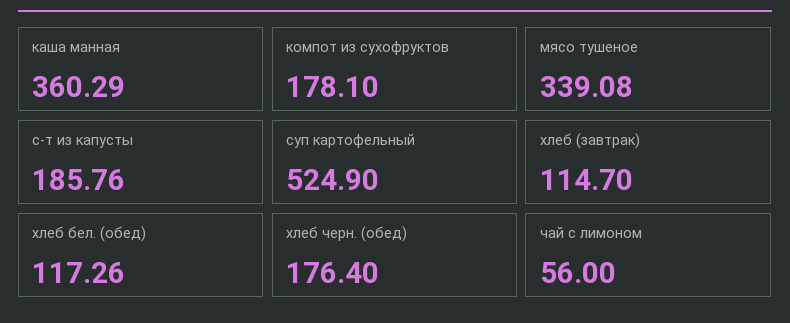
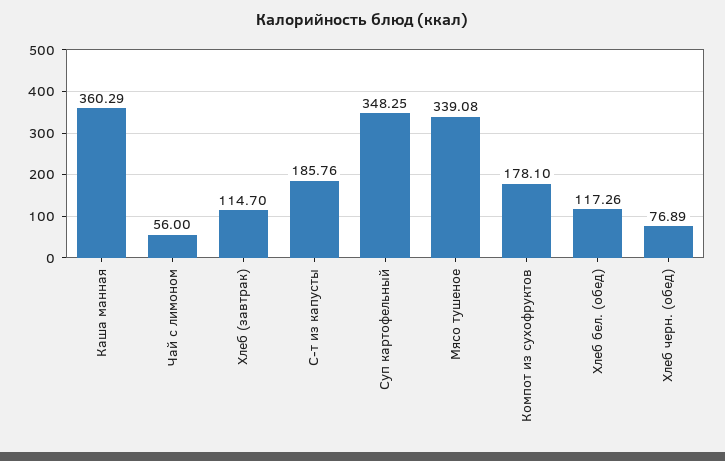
  {
    "каша манная": 360.29,
    "компот из сухофруктов": 178.1,
    "мясо тушеное": 339.08,
    "с-т из капусты": 185.76,
-   "суп картофельный": 524.9,
+   "суп картофельный": 348.25,
    "хлеб (завтрак)": 114.7,
    "хлеб бел. (обед)": 117.26,
-   "хлеб черн. (обед)": 176.4,
+   "хлеб черн. (обед)": 76.89,
    "чай с лимоном": 56
  }

